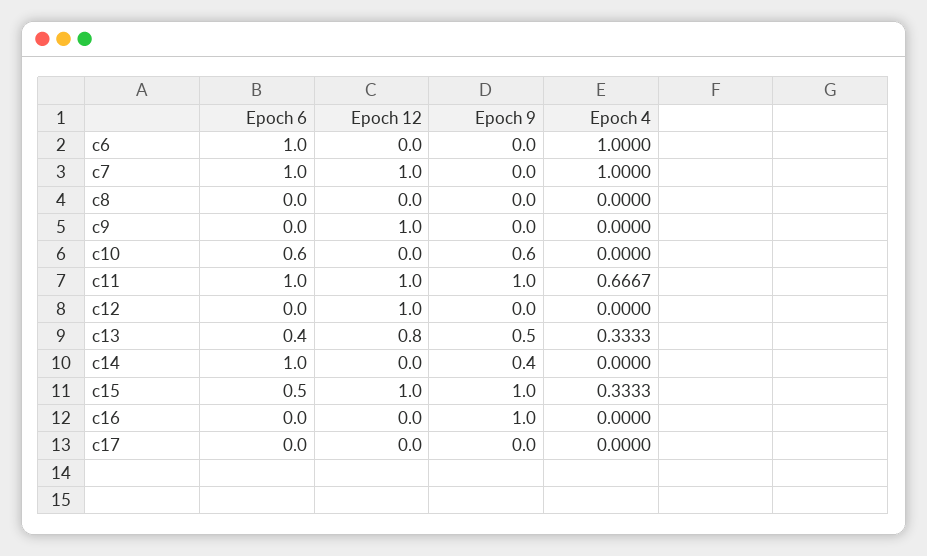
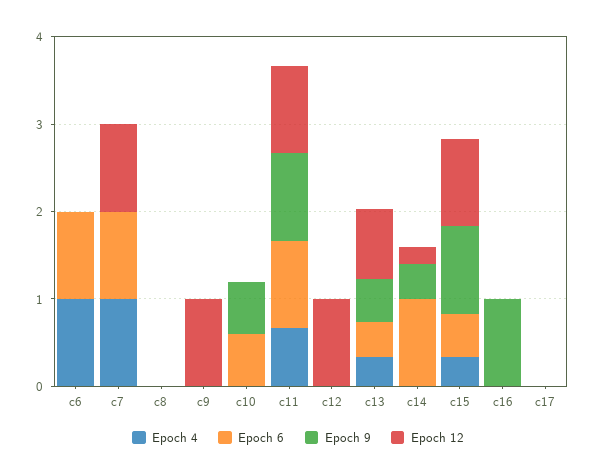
  {
    "Epoch 6": {
      "c6": 1,
      "c7": 1,
      "c8": 0,
      "c9": 0,
      "c10": 0.6,
      "c11": 1,
      "c12": 0,
      "c13": 0.4,
      "c14": 1,
      "c15": 0.5,
      "c16": 0,
      "c17": 0
    },
    "Epoch 12": {
      "c6": 0,
      "c7": 1,
      "c8": 0,
      "c9": 1,
      "c10": 0,
      "c11": 1,
      "c12": 1,
      "c13": 0.8,
-     "c14": 0,
+     "c14": 0.2,
      "c15": 1,
      "c16": 0,
      "c17": 0
    },
    "Epoch 9": {
      "c6": 0,
      "c7": 0,
      "c8": 0,
      "c9": 0,
      "c10": 0.6,
      "c11": 1,
      "c12": 0,
      "c13": 0.5,
      "c14": 0.4,
      "c15": 1,
      "c16": 1,
      "c17": 0
    },
    "Epoch 4": {
      "c6": 1,
      "c7": 1,
      "c8": 0,
      "c9": 0,
      "c10": 0,
      "c11": 0.6667,
      "c12": 0,
      "c13": 0.3333,
      "c14": 0,
      "c15": 0.3333,
      "c16": 0,
      "c17": 0
    }
  }

